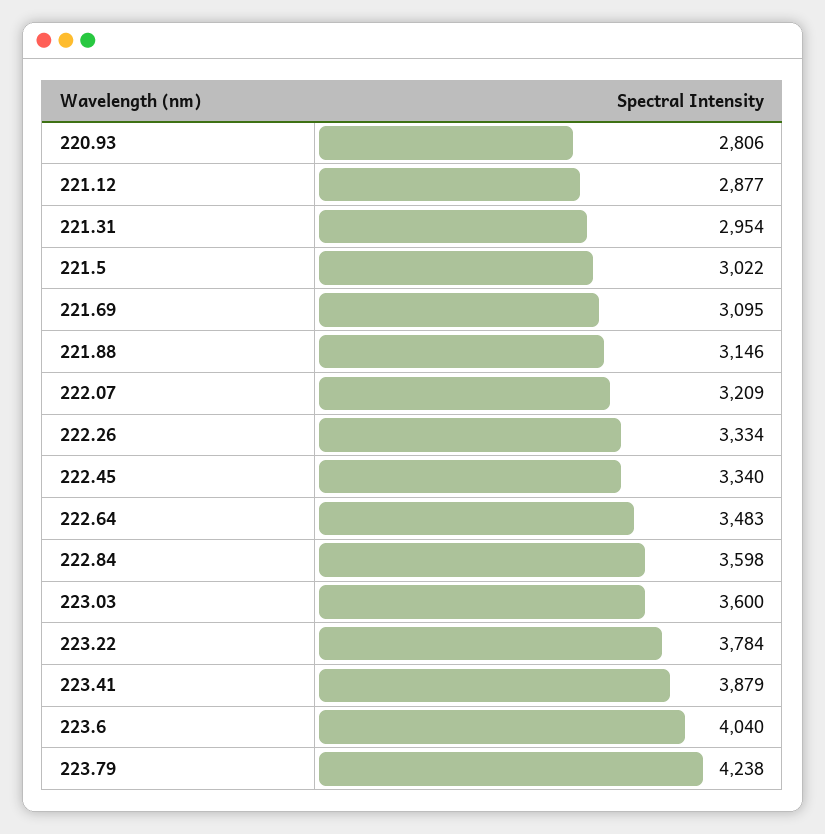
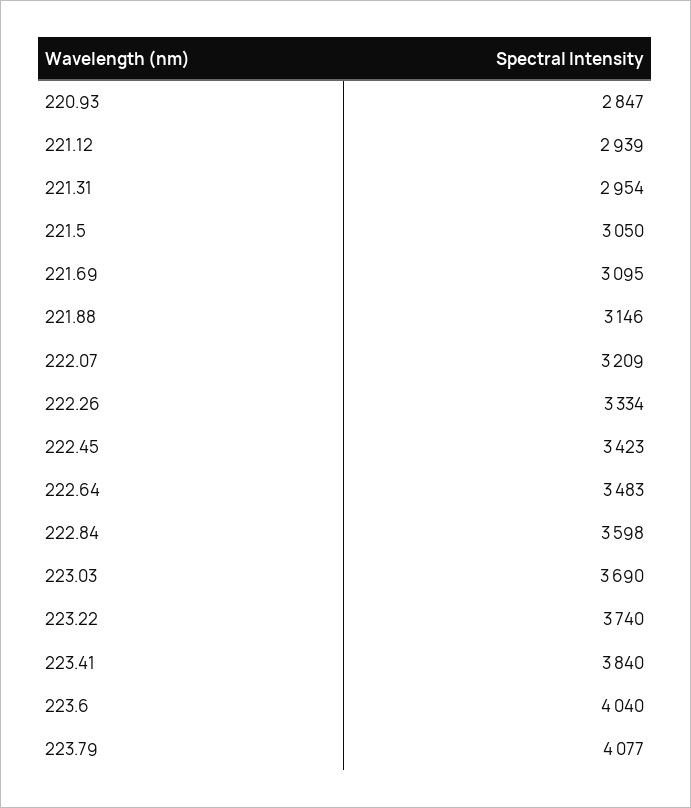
  {
-   "220.93": 2806,
+   "220.93": 2847,
-   "221.12": 2877,
+   "221.12": 2939,
    "221.31": 2954,
-   "221.5": 3022,
+   "221.5": 3050,
    "221.69": 3095,
    "221.88": 3146,
    "222.07": 3209,
    "222.26": 3334,
-   "222.45": 3340,
+   "222.45": 3423,
    "222.64": 3483,
    "222.84": 3598,
-   "223.03": 3600,
+   "223.03": 3690,
-   "223.22": 3784,
+   "223.22": 3740,
-   "223.41": 3879,
+   "223.41": 3840,
    "223.6": 4040,
-   "223.79": 4238
+   "223.79": 4077
  }

